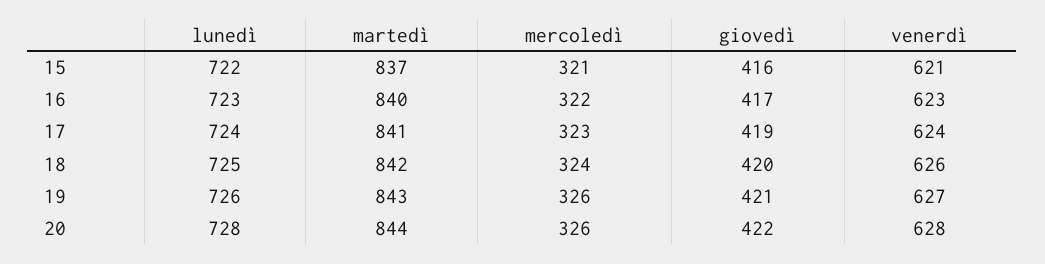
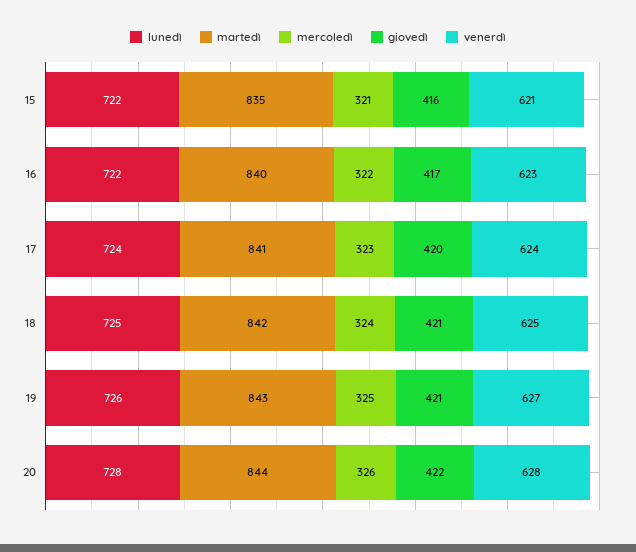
  {
    "lunedì": {
      "15": 722,
-     "16": 723,
+     "16": 722,
      "17": 724,
      "18": 725,
      "19": 726,
      "20": 728
    },
    "martedì": {
-     "15": 837,
+     "15": 835,
      "16": 840,
      "17": 841,
      "18": 842,
      "19": 843,
      "20": 844
    },
    "mercoledì": {
      "15": 321,
      "16": 322,
      "17": 323,
      "18": 324,
-     "19": 326,
+     "19": 325,
      "20": 326
    },
    "giovedì": {
      "15": 416,
      "16": 417,
-     "17": 419,
+     "17": 420,
-     "18": 420,
+     "18": 421,
      "19": 421,
      "20": 422
    },
    "venerdì": {
      "15": 621,
      "16": 623,
      "17": 624,
-     "18": 626,
+     "18": 625,
      "19": 627,
      "20": 628
    }
  }

